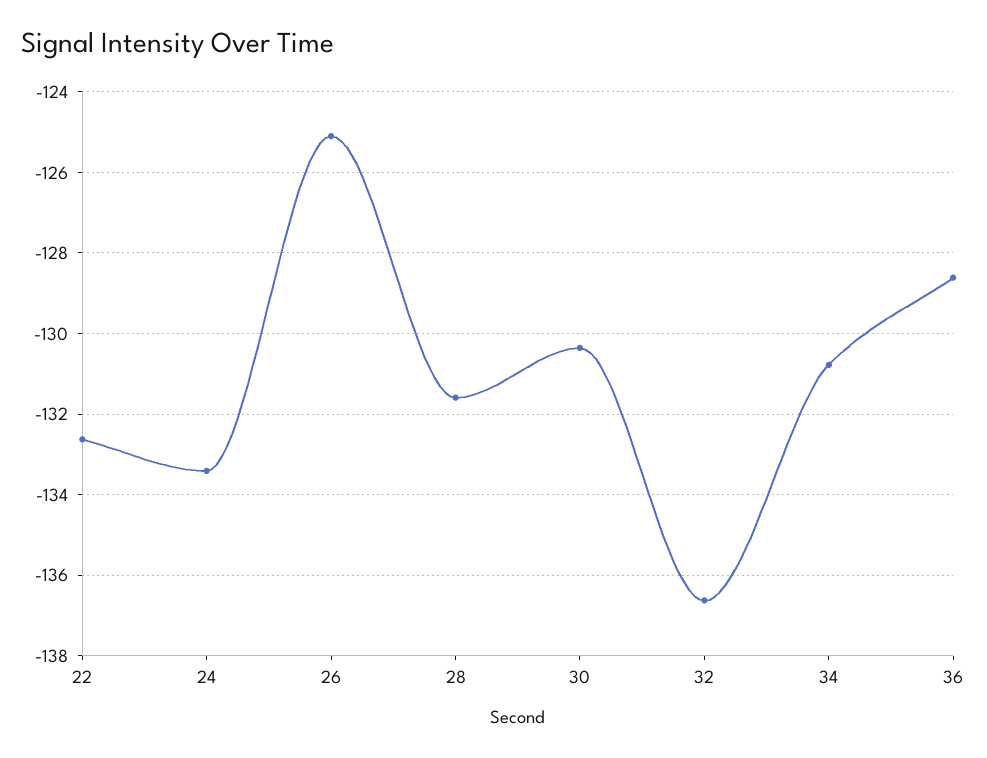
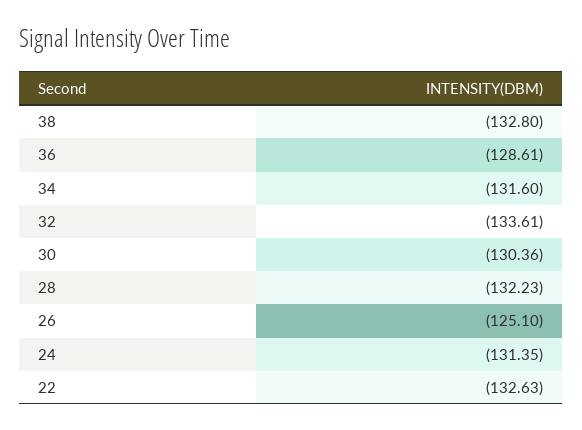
  {
    "22": -132.63,
-   "24": -133.4,
+   "24": -131.35,
    "26": -125.1,
-   "28": -131.6,
+   "28": -132.23,
    "30": -130.36,
-   "32": -136.6,
+   "32": -133.61,
-   "34": -130.8,
+   "34": -131.6,
-   "36": -128.61
+   "36": -128.61,
+   "38": -132.8
  }

